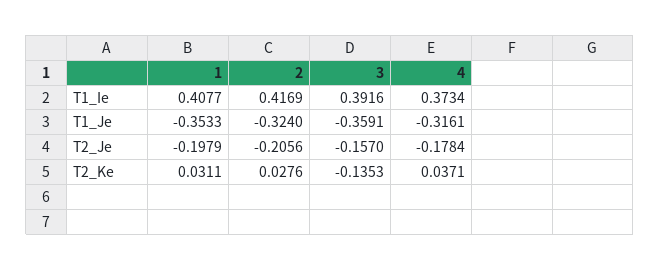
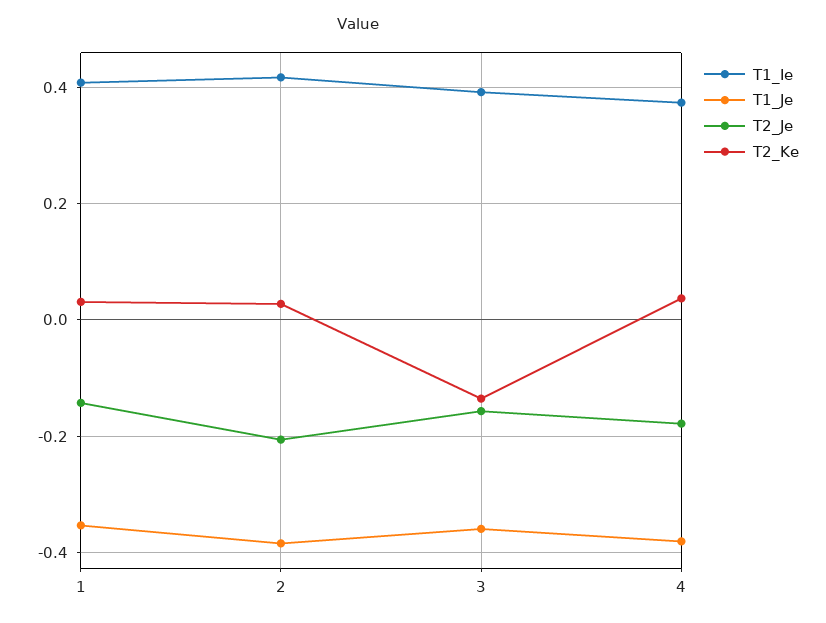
  {
    "T1_Ie": {
      "1": 0.4077,
      "2": 0.4169,
      "3": 0.3916,
      "4": 0.3734
    },
    "T1_Je": {
      "1": -0.3533,
-     "2": -0.324,
+     "2": -0.38,
      "3": -0.3591,
-     "4": -0.3161
+     "4": -0.38
    },
    "T2_Je": {
-     "1": -0.1979,
+     "1": -0.14,
      "2": -0.2056,
      "3": -0.157,
      "4": -0.1784
    },
    "T2_Ke": {
      "1": 0.0311,
      "2": 0.0276,
      "3": -0.1353,
      "4": 0.0371
    }
  }

